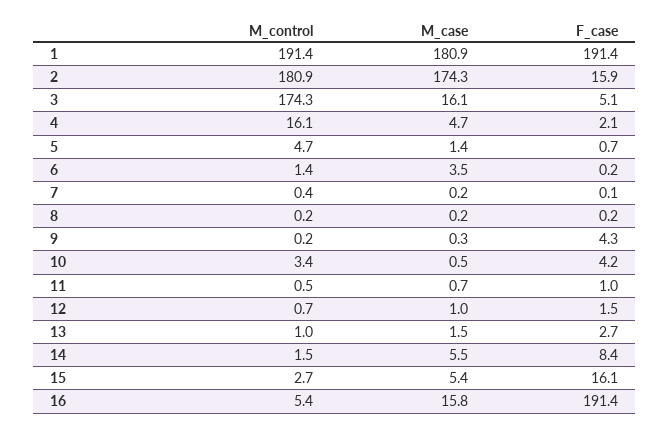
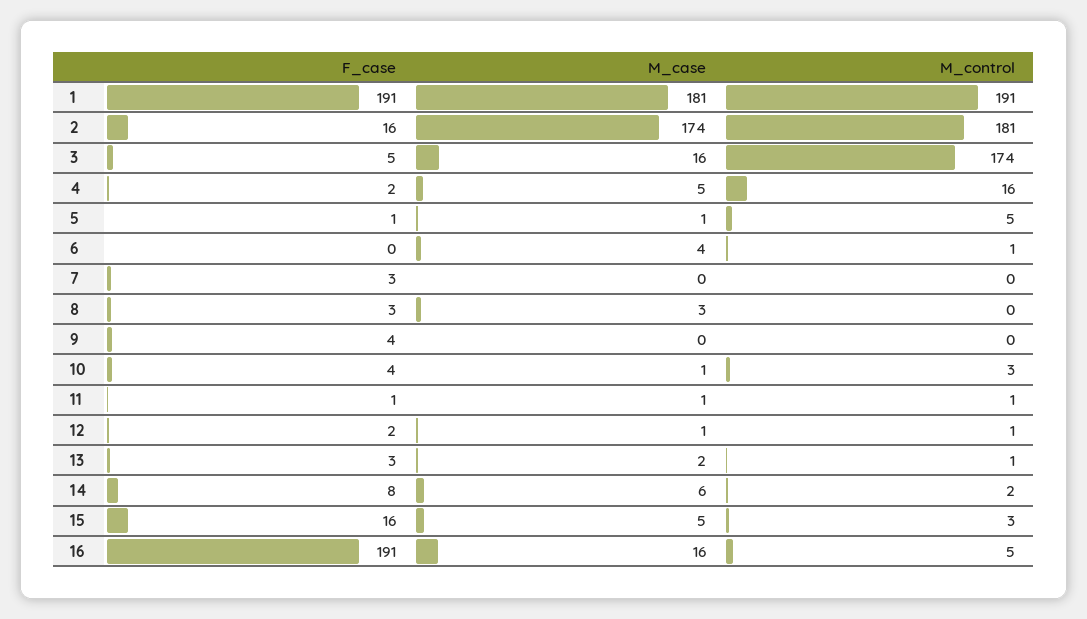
  {
    "M_control": {
      "1": 191.4,
      "2": 180.9,
      "3": 174.3,
      "4": 16.1,
      "5": 4.7,
      "6": 1.4,
      "7": 0.4,
      "8": 0.2,
      "9": 0.2,
      "10": 3.4,
      "11": 0.5,
      "12": 0.7,
      "13": 1,
      "14": 1.5,
      "15": 2.7,
      "16": 5.4
    },
    "M_case": {
      "1": 180.9,
      "2": 174.3,
      "3": 16.1,
      "4": 4.7,
      "5": 1.4,
      "6": 3.5,
      "7": 0.2,
-     "8": 0.2,
+     "8": 3,
      "9": 0.3,
      "10": 0.5,
      "11": 0.7,
      "12": 1,
      "13": 1.5,
      "14": 5.5,
      "15": 5.4,
      "16": 15.8
    },
    "F_case": {
      "1": 191.4,
      "2": 15.9,
      "3": 5.1,
      "4": 2.1,
      "5": 0.7,
      "6": 0.2,
-     "7": 0.1,
+     "7": 3,
-     "8": 0.2,
+     "8": 3,
      "9": 4.3,
      "10": 4.2,
      "11": 1,
      "12": 1.5,
      "13": 2.7,
      "14": 8.4,
      "15": 16.1,
      "16": 191.4
    }
  }

